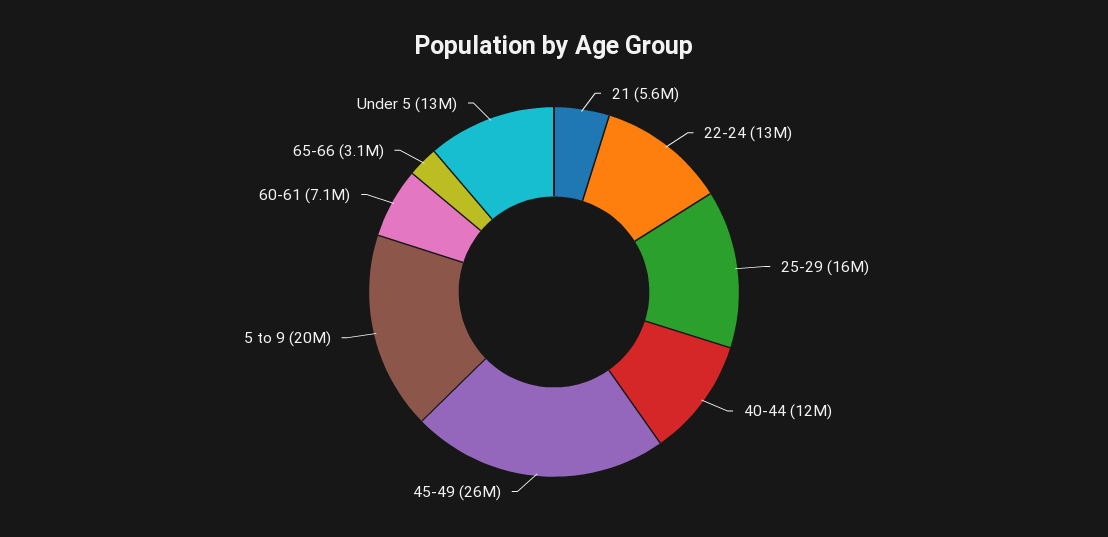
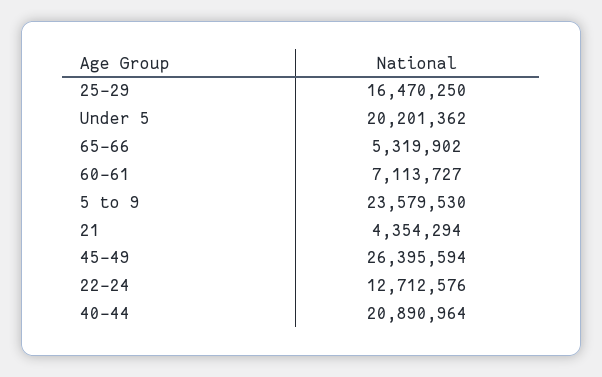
  {
-   "21": 5600000,
+   "21": 4354294,
    "22-24": 12712576,
    "25-29": 16470250,
-   "40-44": 12000000,
+   "40-44": 20890964,
    "45-49": 26395594,
-   "5 to 9": 20000000,
+   "5 to 9": 23579530,
    "60-61": 7113727,
-   "65-66": 3100000,
+   "65-66": 5319902,
-   "Under 5": 13000000
+   "Under 5": 20201362
  }

